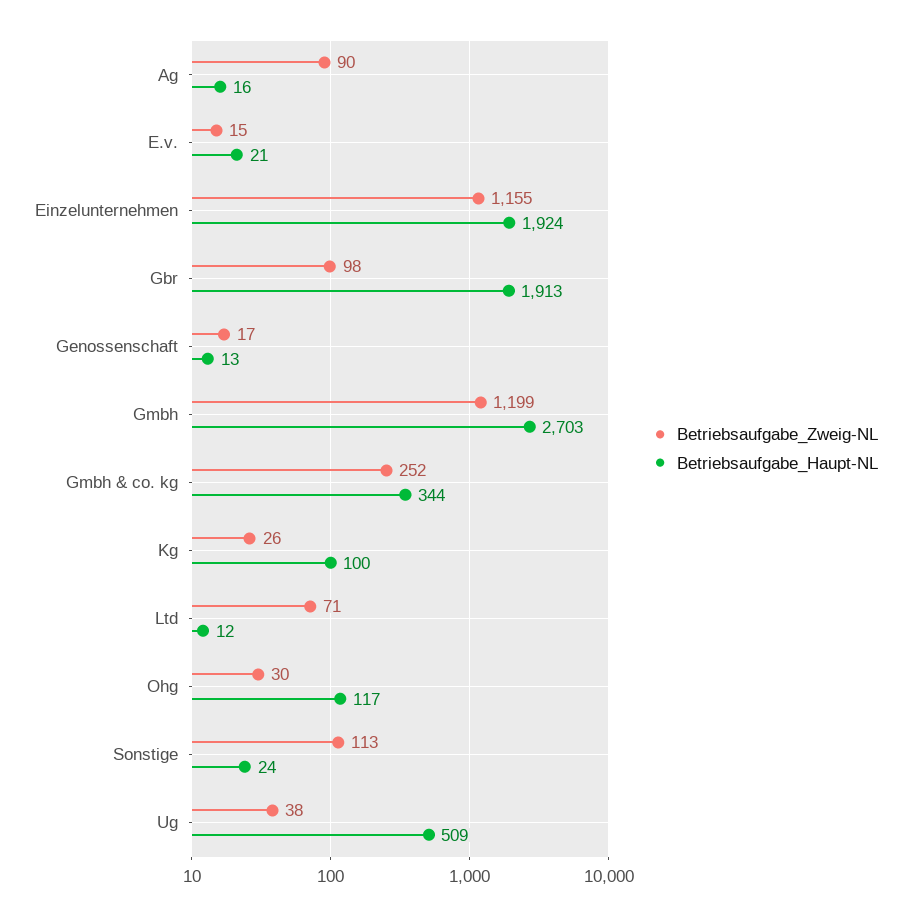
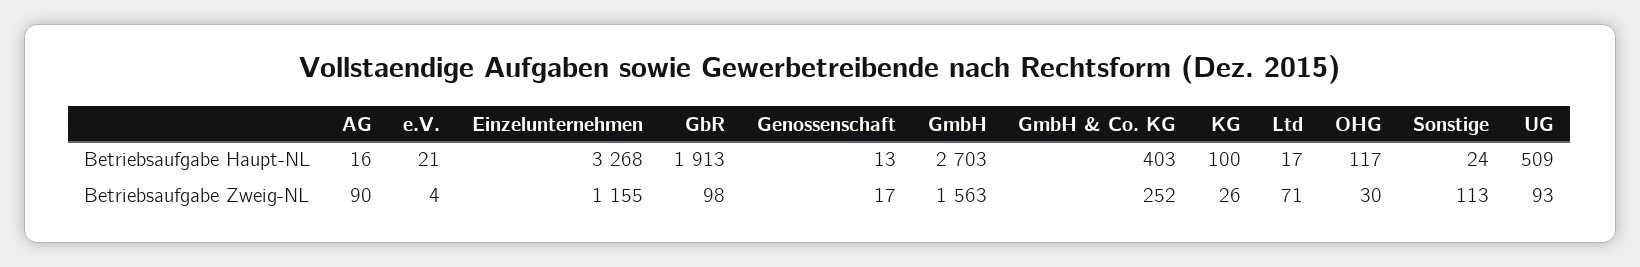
  {
    "Betriebsaufgabe_Zweig-NL": {
      "Ag": 90,
-     "E.v.": 15,
+     "E.v.": 4,
      "Einzelunternehmen": 1155,
      "Gbr": 98,
      "Genossenschaft": 17,
-     "Gmbh": 1199,
+     "Gmbh": 1563,
      "Gmbh & co. kg": 252,
      "Kg": 26,
      "Ltd": 71,
      "Ohg": 30,
      "Sonstige": 113,
-     "Ug": 38
+     "Ug": 93
    },
    "Betriebsaufgabe_Haupt-NL": {
      "Ag": 16,
      "E.v.": 21,
-     "Einzelunternehmen": 1924,
+     "Einzelunternehmen": 3268,
      "Gbr": 1913,
      "Genossenschaft": 13,
      "Gmbh": 2703,
-     "Gmbh & co. kg": 344,
+     "Gmbh & co. kg": 403,
      "Kg": 100,
-     "Ltd": 12,
+     "Ltd": 17,
      "Ohg": 117,
      "Sonstige": 24,
      "Ug": 509
    }
  }

